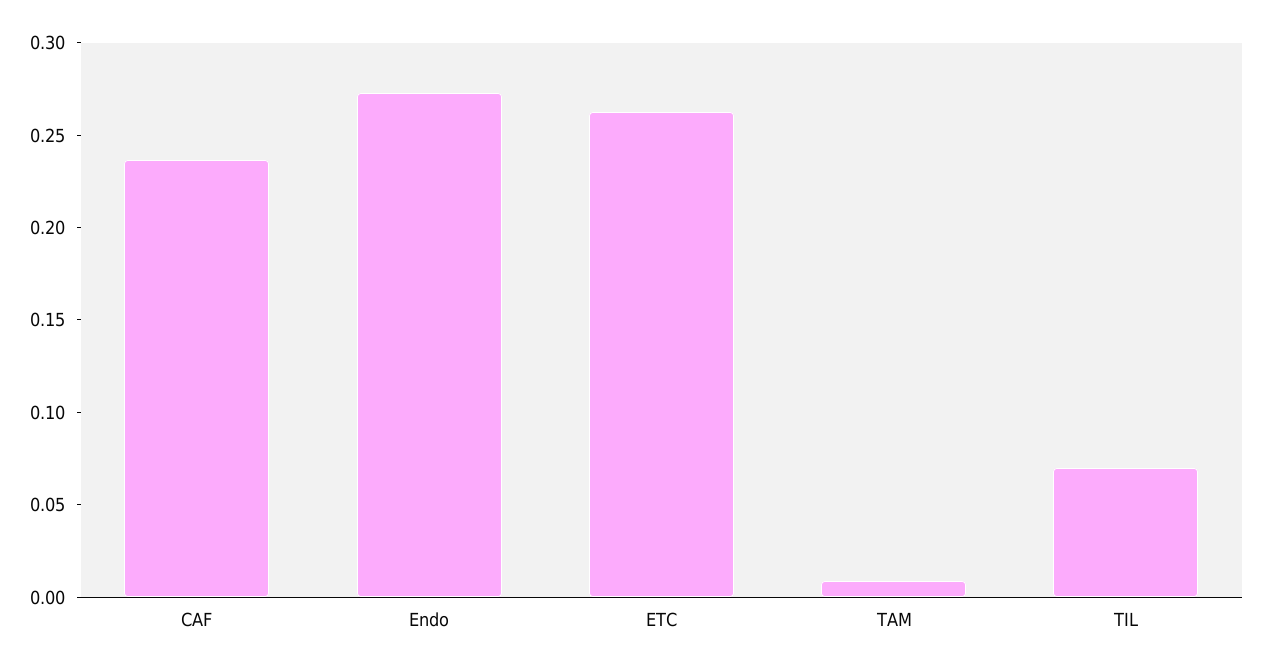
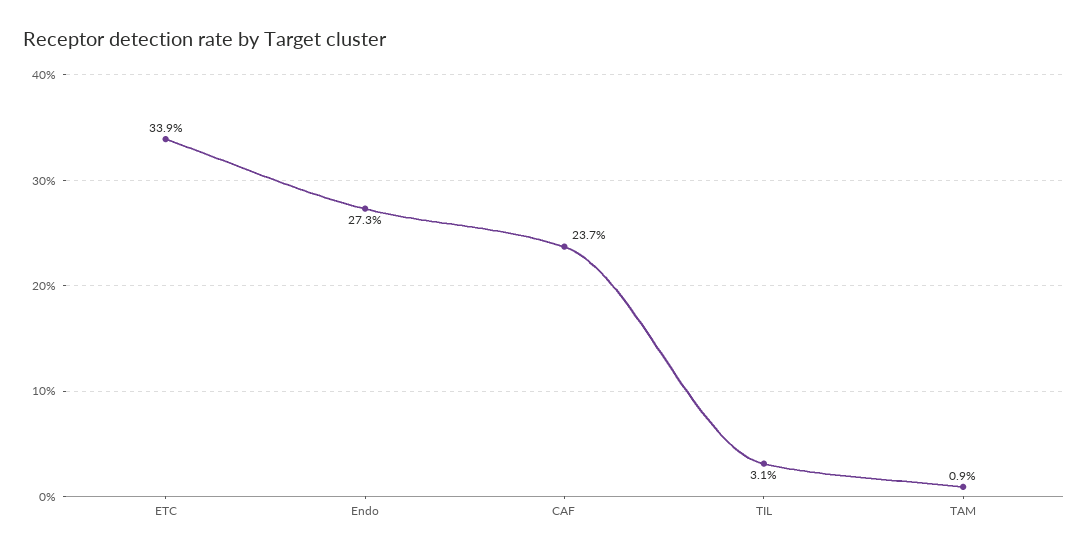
  {
    "CAF": 0.237,
    "Endo": 0.273,
-   "ETC": 0.26,
+   "ETC": 0.339,
    "TAM": 0.009,
-   "TIL": 0.07
+   "TIL": 0.031
  }

